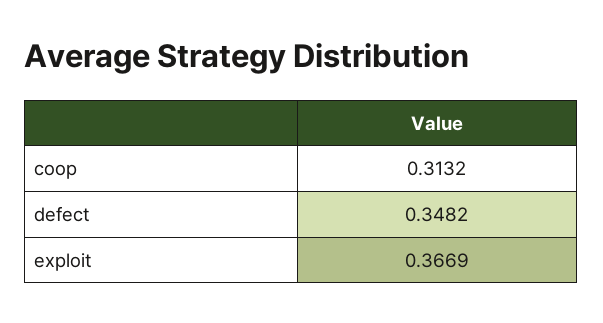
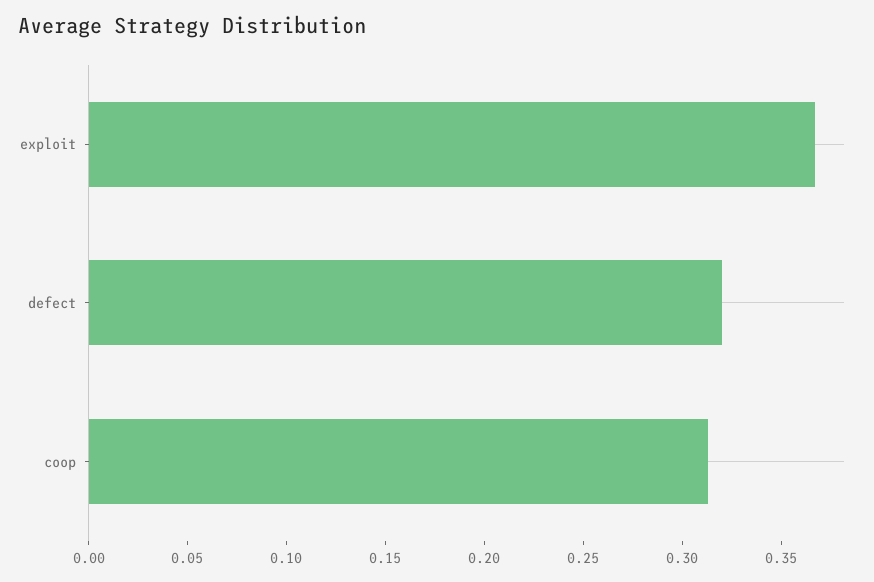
  {
    "coop": 0.3132,
-   "defect": 0.3482,
+   "defect": 0.32,
    "exploit": 0.3669
  }

